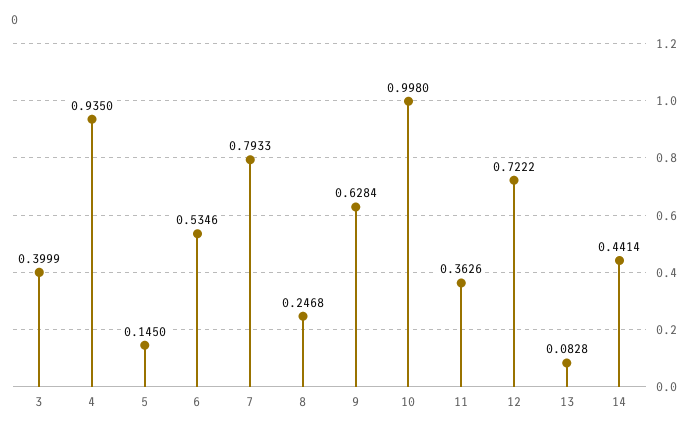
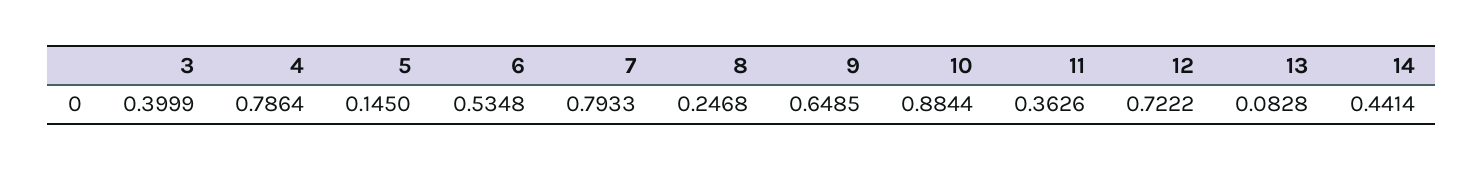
  {
    "3": 0.3999,
-   "4": 0.935,
+   "4": 0.7864,
    "5": 0.145,
-   "6": 0.5346,
+   "6": 0.5348,
    "7": 0.7933,
    "8": 0.2468,
-   "9": 0.6284,
+   "9": 0.6485,
-   "10": 0.998,
+   "10": 0.8844,
    "11": 0.3626,
    "12": 0.7222,
    "13": 0.0828,
    "14": 0.4414
  }

